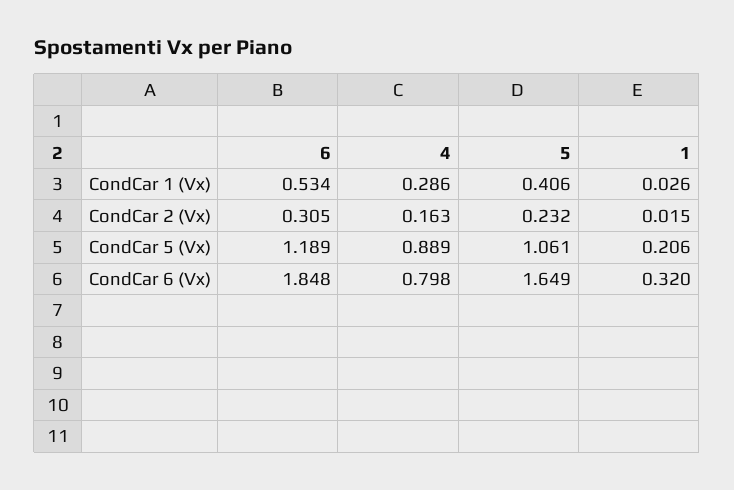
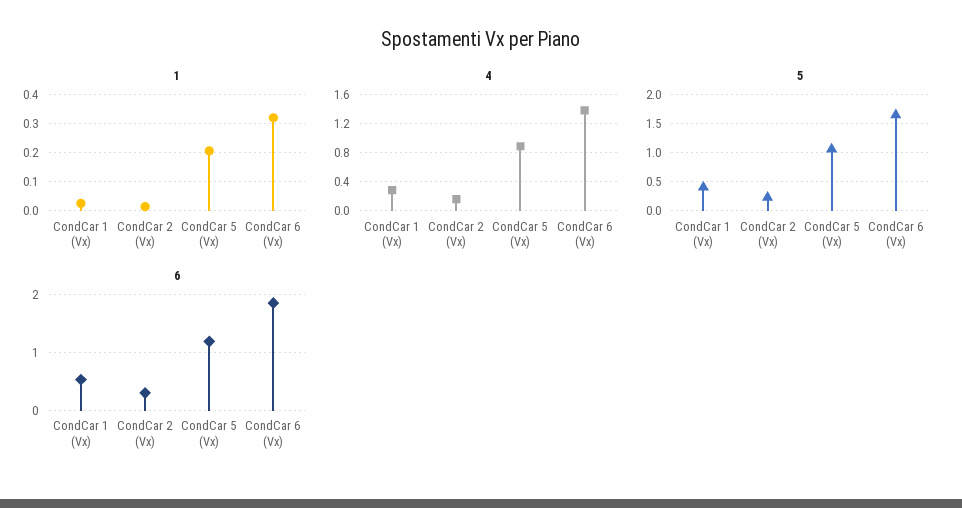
  {
    "6": {
      "CondCar 1 (Vx)": 0.534,
      "CondCar 2 (Vx)": 0.305,
      "CondCar 5 (Vx)": 1.189,
      "CondCar 6 (Vx)": 1.848
    },
    "4": {
      "CondCar 1 (Vx)": 0.286,
      "CondCar 2 (Vx)": 0.163,
      "CondCar 5 (Vx)": 0.889,
-     "CondCar 6 (Vx)": 0.798
+     "CondCar 6 (Vx)": 1.4
    },
    "5": {
      "CondCar 1 (Vx)": 0.406,
      "CondCar 2 (Vx)": 0.232,
      "CondCar 5 (Vx)": 1.061,
      "CondCar 6 (Vx)": 1.649
    },
    "1": {
      "CondCar 1 (Vx)": 0.026,
      "CondCar 2 (Vx)": 0.015,
      "CondCar 5 (Vx)": 0.206,
      "CondCar 6 (Vx)": 0.32
    }
  }

